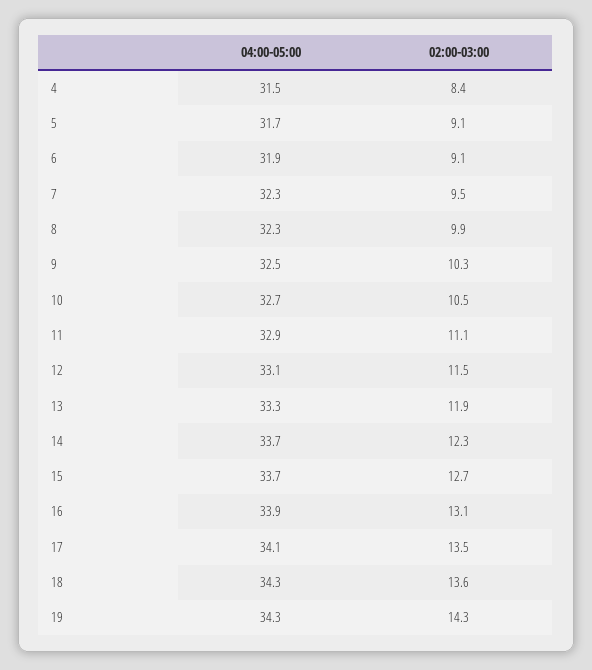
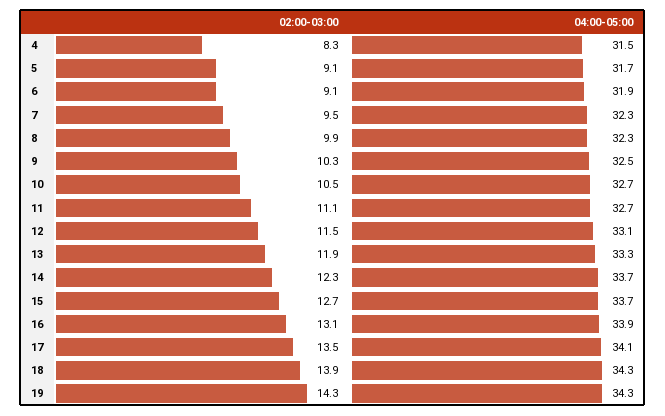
  {
    "04:00-05:00": {
      "4": 31.5,
      "5": 31.7,
      "6": 31.9,
      "7": 32.3,
      "8": 32.3,
      "9": 32.5,
      "10": 32.7,
-     "11": 32.9,
+     "11": 32.7,
      "12": 33.1,
      "13": 33.3,
      "14": 33.7,
      "15": 33.7,
      "16": 33.9,
      "17": 34.1,
      "18": 34.3,
      "19": 34.3
    },
    "02:00-03:00": {
-     "4": 8.4,
+     "4": 8.3,
      "5": 9.1,
      "6": 9.1,
      "7": 9.5,
      "8": 9.9,
      "9": 10.3,
      "10": 10.5,
      "11": 11.1,
      "12": 11.5,
      "13": 11.9,
      "14": 12.3,
      "15": 12.7,
      "16": 13.1,
      "17": 13.5,
-     "18": 13.6,
+     "18": 13.9,
      "19": 14.3
    }
  }

